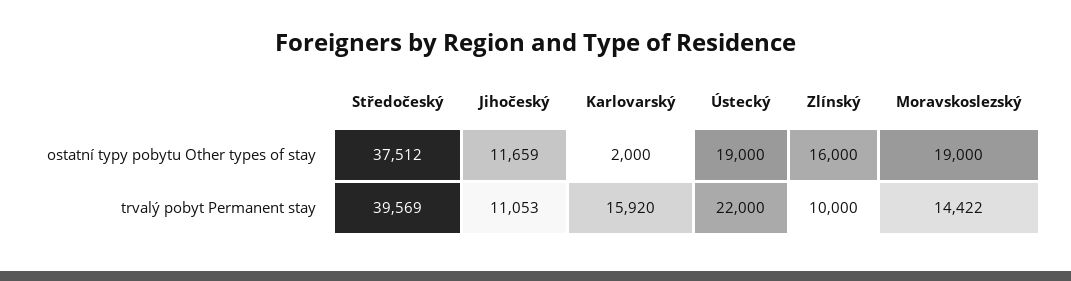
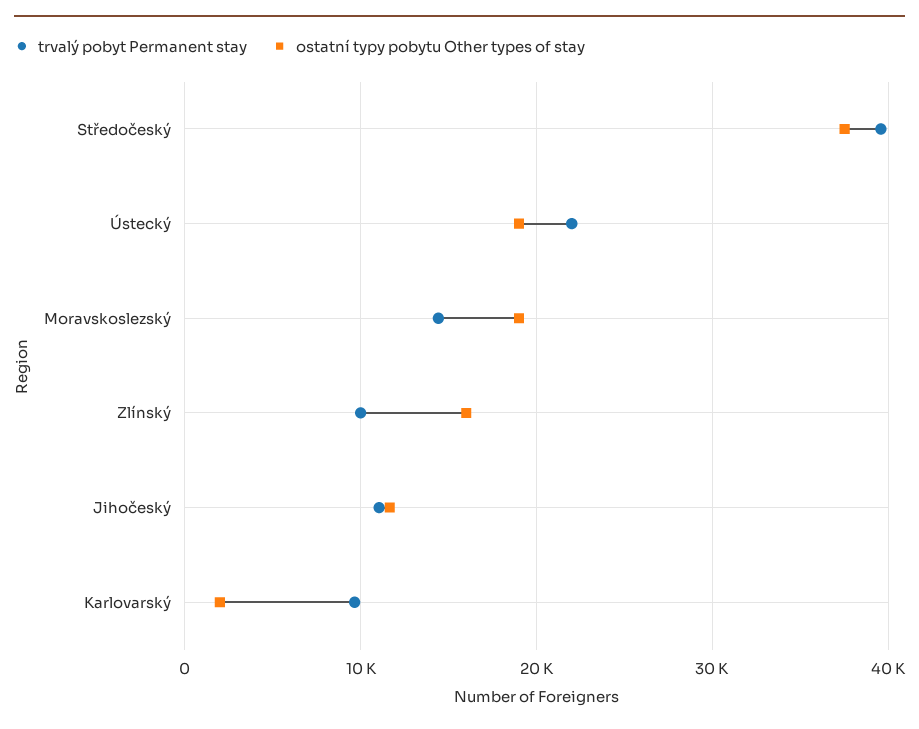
  {
    "ostatní typy pobytu Other types of stay": {
      "Středočeský": 37512,
      "Jihočeský": 11659,
      "Karlovarský": 2000,
      "Ústecký": 19000,
      "Zlínský": 16000,
      "Moravskoslezský": 19000
    },
    "trvalý pobyt Permanent stay": {
      "Středočeský": 39569,
      "Jihočeský": 11053,
-     "Karlovarský": 15920,
+     "Karlovarský": 10000,
      "Ústecký": 22000,
      "Zlínský": 10000,
      "Moravskoslezský": 14422
    }
  }

